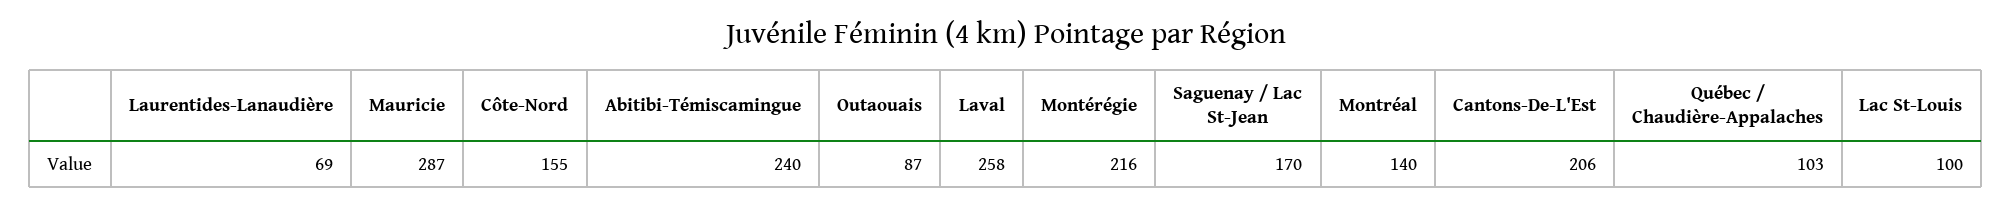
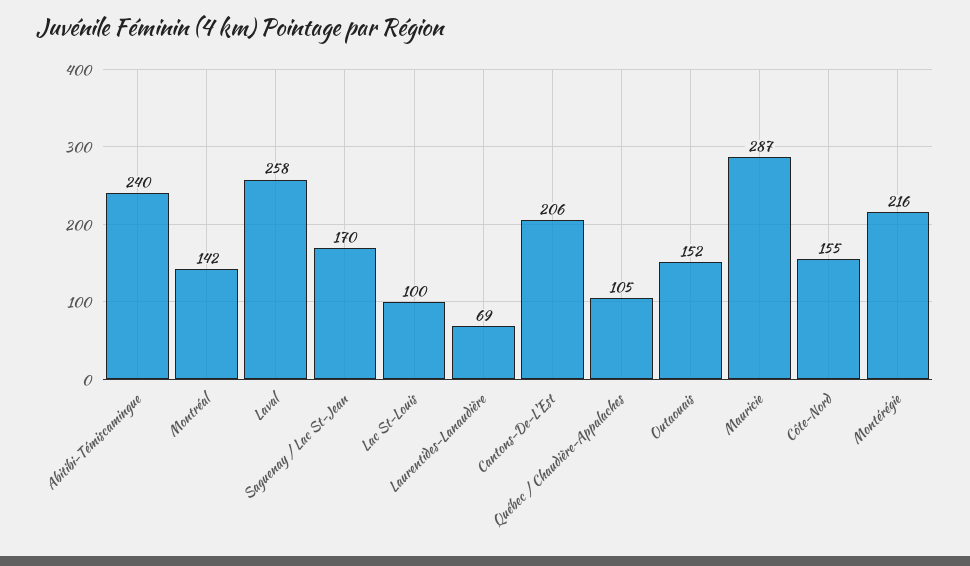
  {
    "Laurentides-Lanaudière": 69,
    "Mauricie": 287,
    "Côte-Nord": 155,
    "Abitibi-Témiscamingue": 240,
-   "Outaouais": 87,
+   "Outaouais": 152,
    "Laval": 258,
    "Montérégie": 216,
    "Saguenay / Lac St-Jean": 170,
-   "Montréal": 140,
+   "Montréal": 142,
    "Cantons-De-L'Est": 206,
-   "Québec / Chaudière-Appalaches": 103,
+   "Québec / Chaudière-Appalaches": 105,
    "Lac St-Louis": 100
  }

